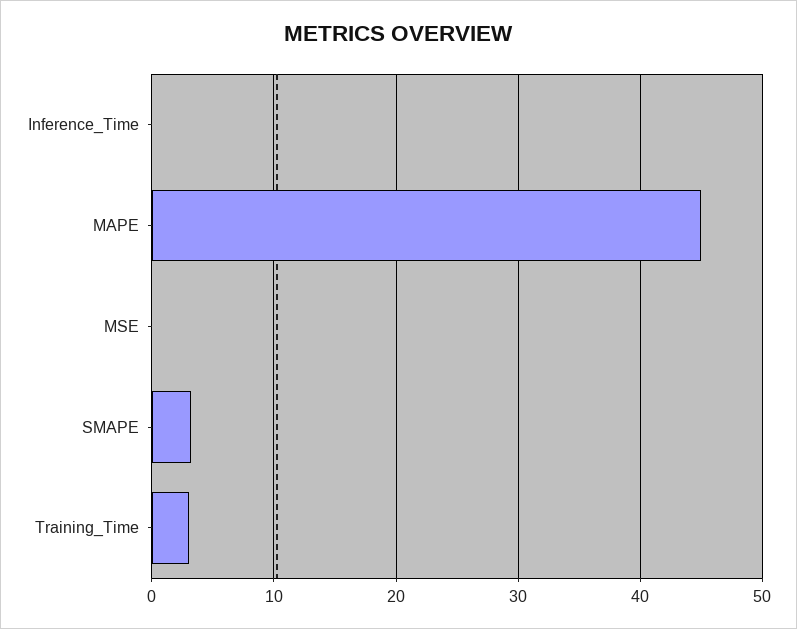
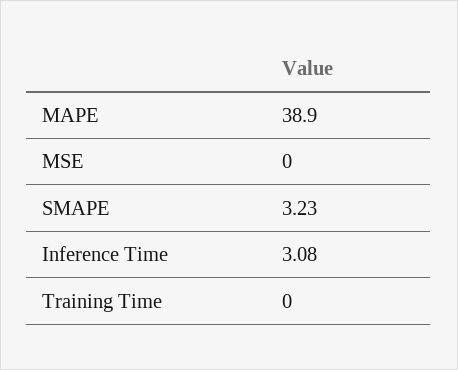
  {
-   "Inference_Time": 0,
+   "Inference_Time": 3.08,
-   "MAPE": 45,
+   "MAPE": 38.9,
    "MSE": 0,
    "SMAPE": 3.23,
-   "Training_Time": 3
+   "Training_Time": 0
  }

